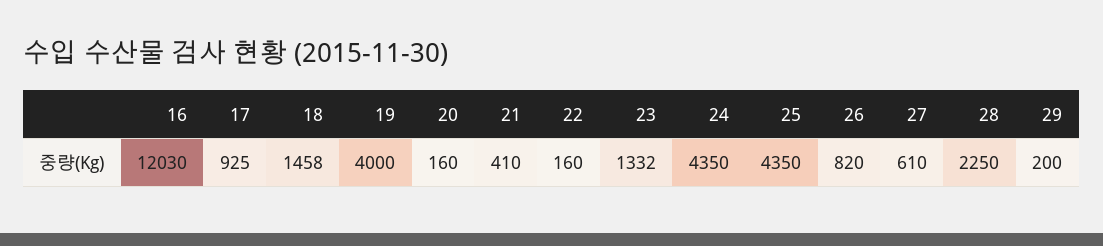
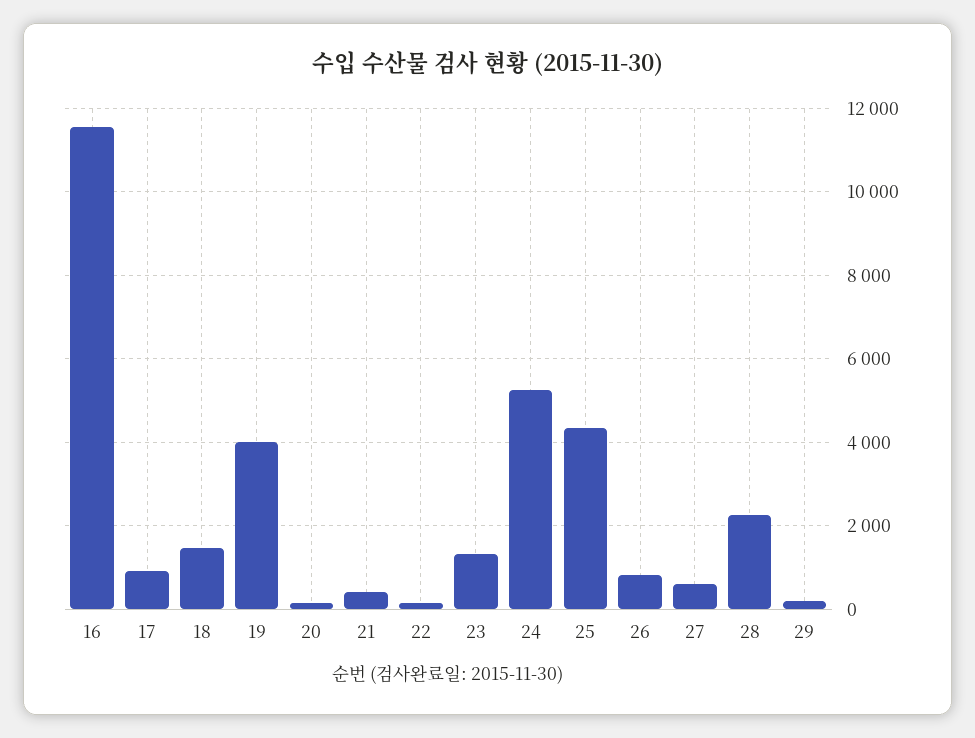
  {
-   "16": 12030,
+   "16": 11600,
    "17": 925,
    "18": 1458,
    "19": 4000,
    "20": 160,
    "21": 410,
    "22": 160,
    "23": 1332,
-   "24": 4350,
+   "24": 5200,
    "25": 4350,
    "26": 820,
    "27": 610,
    "28": 2250,
    "29": 200
  }

